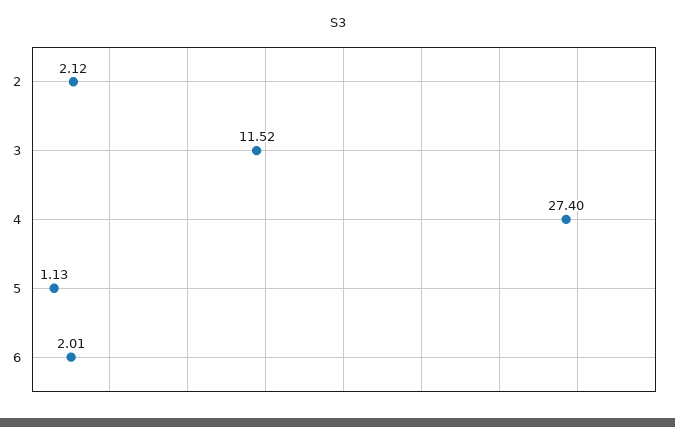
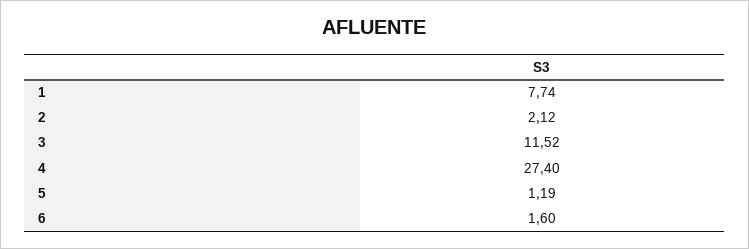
  {
    "2": 2.12,
    "3": 11.52,
    "4": 27.4,
-   "5": 1.13,
+   "5": 1.19,
-   "6": 2.01
+   "6": 1.6,
+   "1": 7.74
  }

